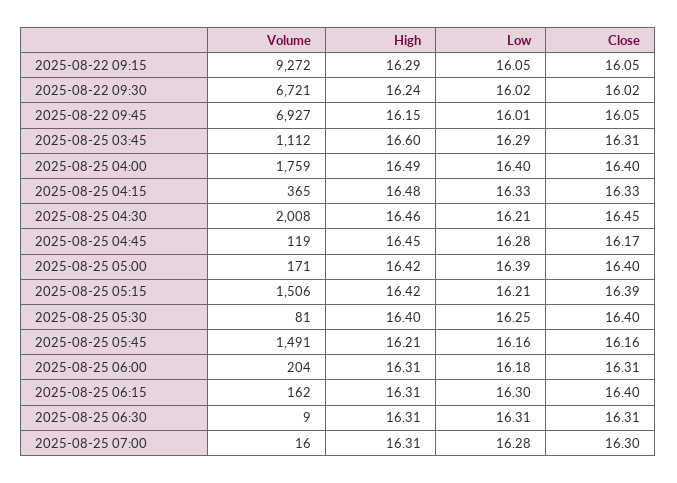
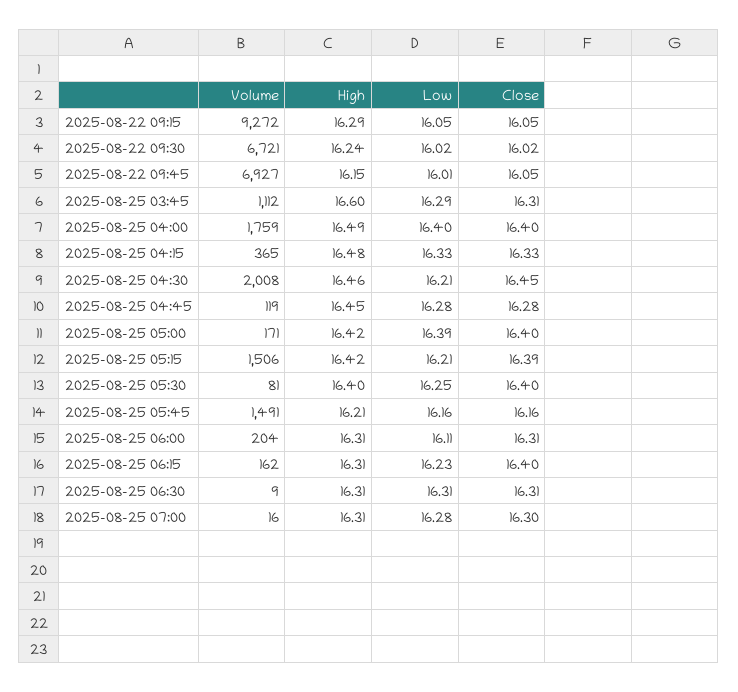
  {
    "Volume": {
      "2025-08-22 09:15": 9272,
      "2025-08-22 09:30": 6721,
      "2025-08-22 09:45": 6927,
      "2025-08-25 03:45": 1112,
      "2025-08-25 04:00": 1759,
      "2025-08-25 04:15": 365,
      "2025-08-25 04:30": 2008,
      "2025-08-25 04:45": 119,
      "2025-08-25 05:00": 171,
      "2025-08-25 05:15": 1506,
      "2025-08-25 05:30": 81,
      "2025-08-25 05:45": 1491,
      "2025-08-25 06:00": 204,
      "2025-08-25 06:15": 162,
      "2025-08-25 06:30": 9,
      "2025-08-25 07:00": 16
    },
    "High": {
      "2025-08-22 09:15": 16.29,
      "2025-08-22 09:30": 16.24,
      "2025-08-22 09:45": 16.15,
      "2025-08-25 03:45": 16.6,
      "2025-08-25 04:00": 16.49,
      "2025-08-25 04:15": 16.48,
      "2025-08-25 04:30": 16.46,
      "2025-08-25 04:45": 16.45,
      "2025-08-25 05:00": 16.42,
      "2025-08-25 05:15": 16.42,
      "2025-08-25 05:30": 16.4,
      "2025-08-25 05:45": 16.21,
      "2025-08-25 06:00": 16.31,
      "2025-08-25 06:15": 16.31,
      "2025-08-25 06:30": 16.31,
      "2025-08-25 07:00": 16.31
    },
    "Low": {
      "2025-08-22 09:15": 16.05,
      "2025-08-22 09:30": 16.02,
      "2025-08-22 09:45": 16.01,
      "2025-08-25 03:45": 16.29,
      "2025-08-25 04:00": 16.4,
      "2025-08-25 04:15": 16.33,
      "2025-08-25 04:30": 16.21,
      "2025-08-25 04:45": 16.28,
      "2025-08-25 05:00": 16.39,
      "2025-08-25 05:15": 16.21,
      "2025-08-25 05:30": 16.25,
      "2025-08-25 05:45": 16.16,
-     "2025-08-25 06:00": 16.18,
+     "2025-08-25 06:00": 16.11,
-     "2025-08-25 06:15": 16.3,
+     "2025-08-25 06:15": 16.23,
      "2025-08-25 06:30": 16.31,
      "2025-08-25 07:00": 16.28
    },
    "Close": {
      "2025-08-22 09:15": 16.05,
      "2025-08-22 09:30": 16.02,
      "2025-08-22 09:45": 16.05,
      "2025-08-25 03:45": 16.31,
      "2025-08-25 04:00": 16.4,
      "2025-08-25 04:15": 16.33,
      "2025-08-25 04:30": 16.45,
-     "2025-08-25 04:45": 16.17,
+     "2025-08-25 04:45": 16.28,
      "2025-08-25 05:00": 16.4,
      "2025-08-25 05:15": 16.39,
      "2025-08-25 05:30": 16.4,
      "2025-08-25 05:45": 16.16,
      "2025-08-25 06:00": 16.31,
      "2025-08-25 06:15": 16.4,
      "2025-08-25 06:30": 16.31,
      "2025-08-25 07:00": 16.3
    }
  }

